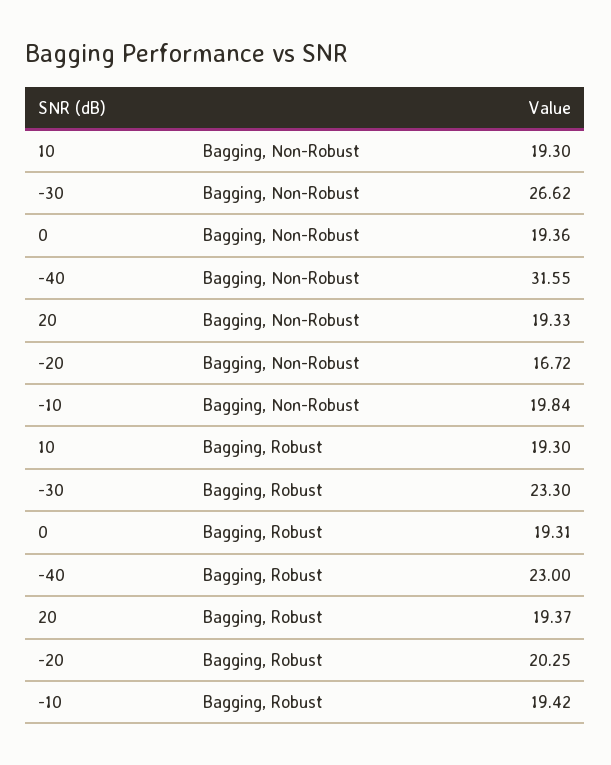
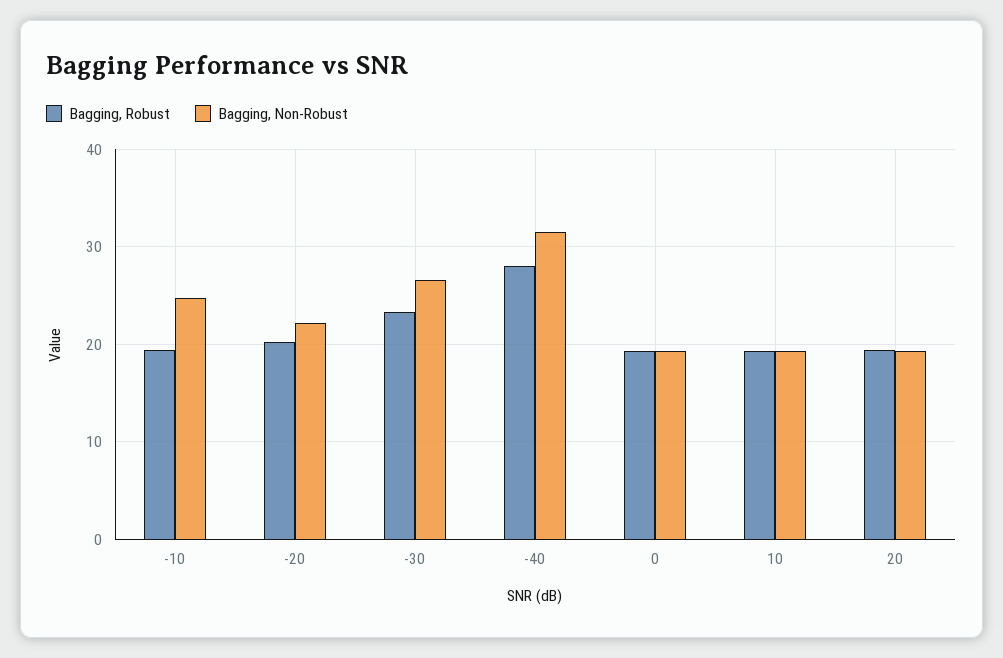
  {
    "Bagging, Non-Robust": {
      "10": 19.3,
      "-30": 26.62,
      "0": 19.36,
      "-40": 31.55,
      "20": 19.33,
-     "-20": 16.72,
+     "-20": 22,
-     "-10": 19.84
+     "-10": 25
    },
    "Bagging, Robust": {
      "10": 19.3,
      "-30": 23.3,
      "0": 19.31,
-     "-40": 23,
+     "-40": 28,
      "20": 19.37,
      "-20": 20.25,
      "-10": 19.42
    }
  }

